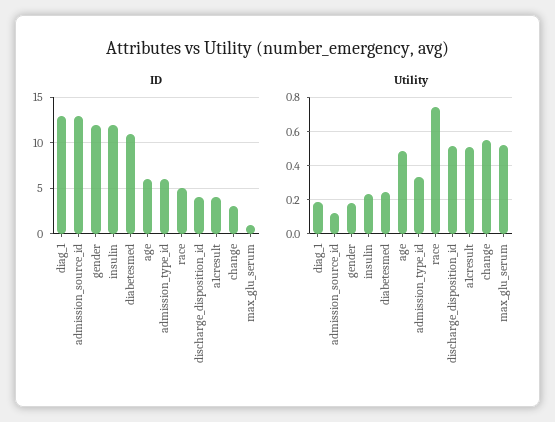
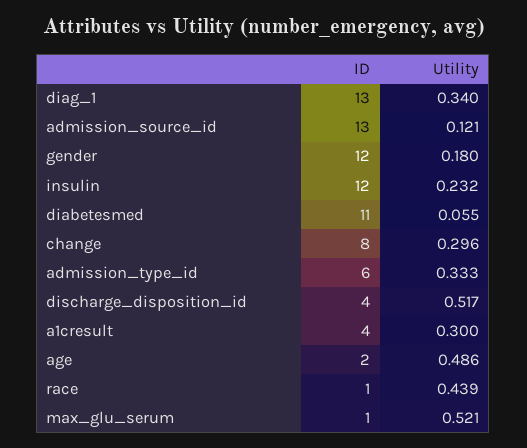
  {
    "ID": {
      "diag_1": 13,
      "admission_source_id": 13,
      "gender": 12,
      "insulin": 12,
      "diabetesmed": 11,
-     "age": 6,
+     "age": 2,
      "admission_type_id": 6,
-     "race": 5,
+     "race": 1,
      "discharge_disposition_id": 4,
      "a1cresult": 4,
-     "change": 3,
+     "change": 8,
      "max_glu_serum": 1
    },
    "Utility": {
-     "diag_1": 0.2,
+     "diag_1": 0.34,
      "admission_source_id": 0.121,
      "gender": 0.18,
      "insulin": 0.232,
-     "diabetesmed": 0.25,
+     "diabetesmed": 0.055,
      "age": 0.486,
      "admission_type_id": 0.333,
-     "race": 0.75,
+     "race": 0.439,
      "discharge_disposition_id": 0.517,
-     "a1cresult": 0.5,
+     "a1cresult": 0.3,
-     "change": 0.55,
+     "change": 0.296,
      "max_glu_serum": 0.521
    }
  }

